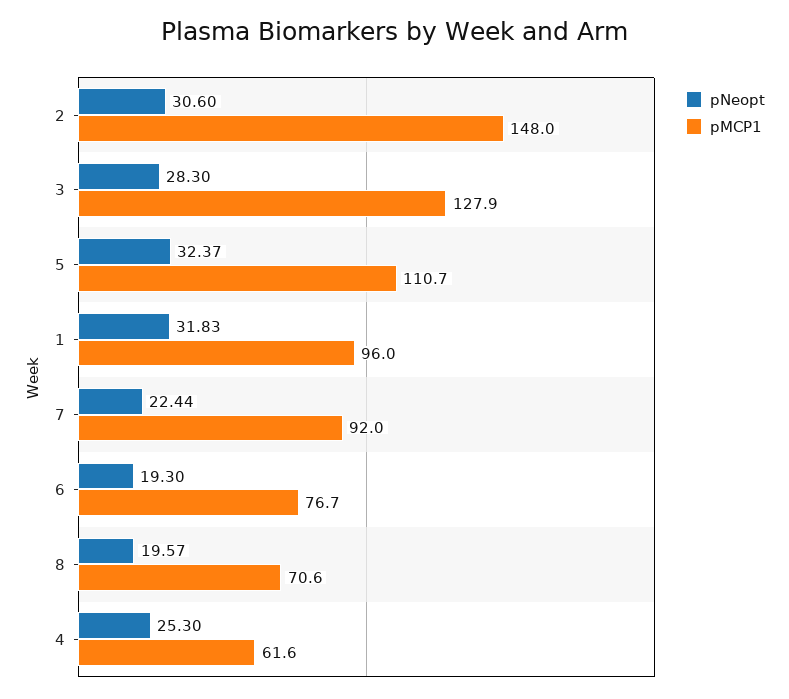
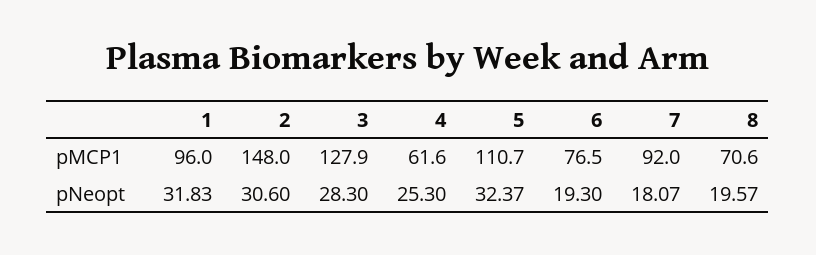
  {
    "pNeopt": {
      "2": 30.6,
      "3": 28.3,
      "5": 32.37,
      "1": 31.83,
-     "7": 22.44,
+     "7": 18.07,
      "6": 19.3,
      "8": 19.57,
      "4": 25.3
    },
    "pMCP1": {
      "2": 148,
      "3": 127.9,
      "5": 110.7,
      "1": 96,
      "7": 92,
-     "6": 76.7,
+     "6": 76.5,
      "8": 70.6,
      "4": 61.6
    }
  }

